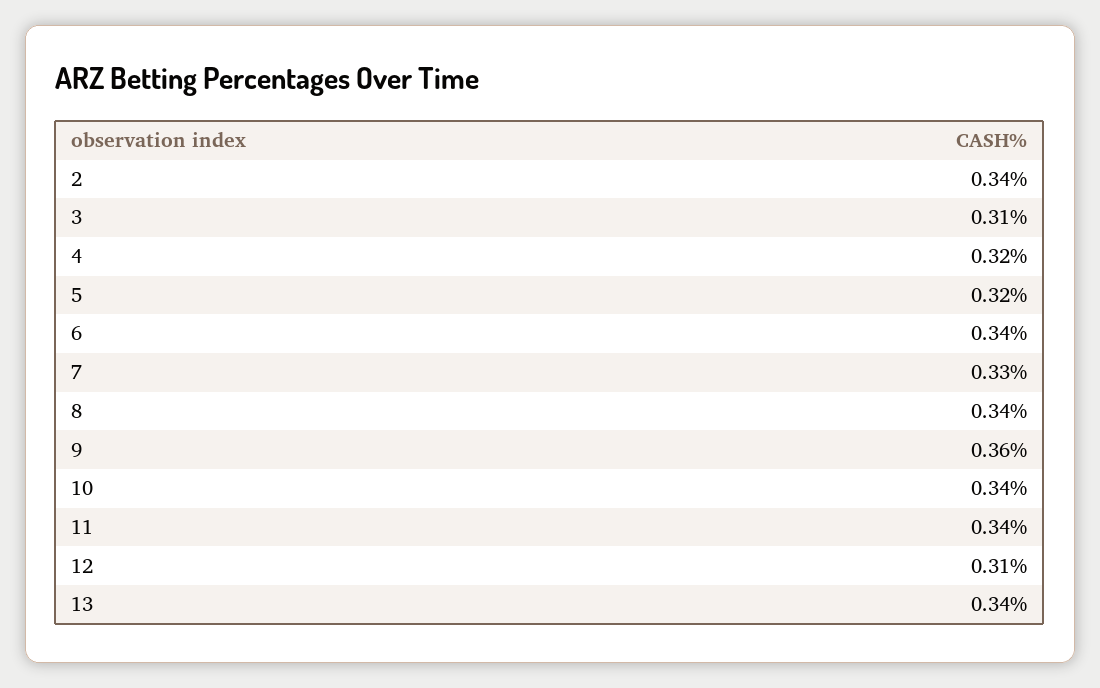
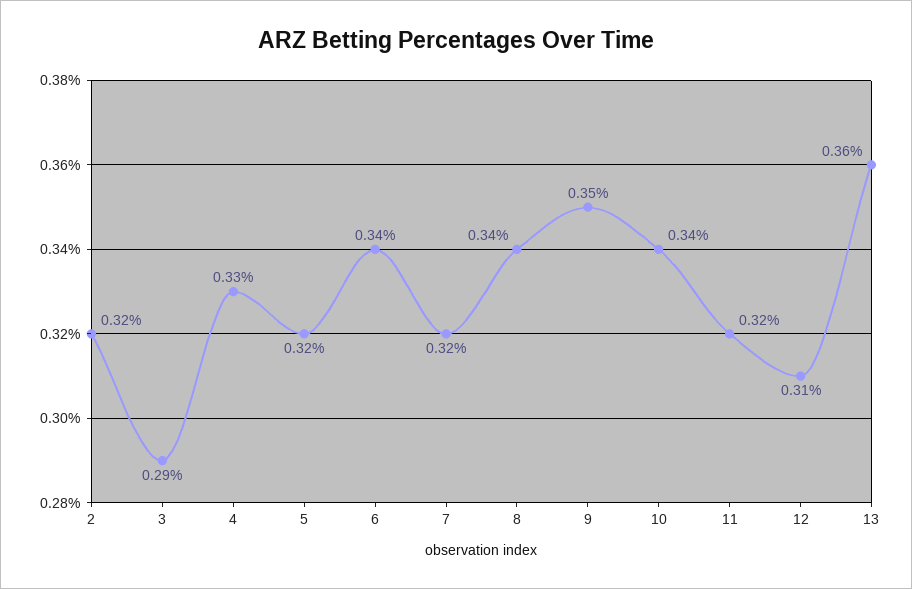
  {
-   "2": 0.34,
+   "2": 0.32,
-   "3": 0.31,
+   "3": 0.29,
-   "4": 0.32,
+   "4": 0.33,
    "5": 0.32,
    "6": 0.34,
-   "7": 0.33,
+   "7": 0.32,
    "8": 0.34,
-   "9": 0.36,
+   "9": 0.35,
    "10": 0.34,
-   "11": 0.34,
+   "11": 0.32,
    "12": 0.31,
-   "13": 0.34
+   "13": 0.36
  }

